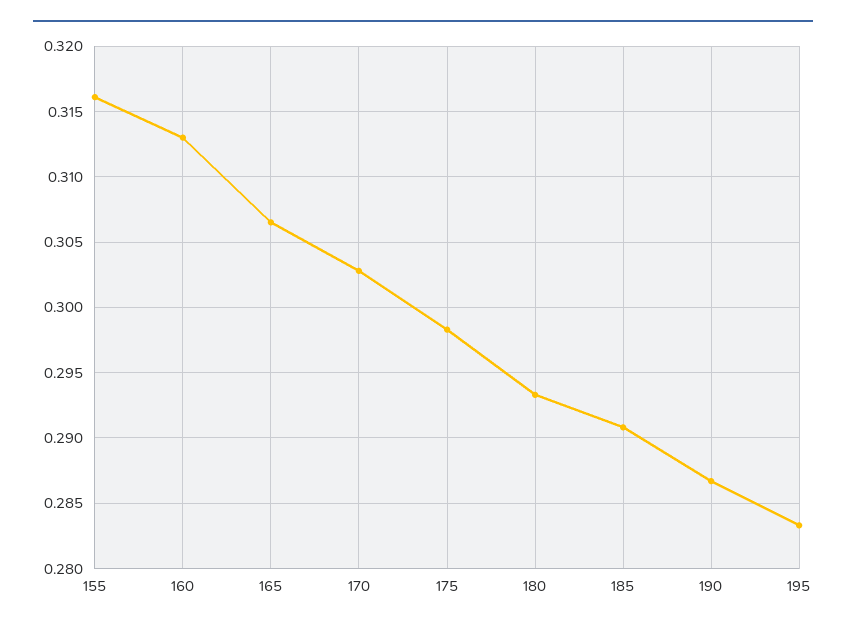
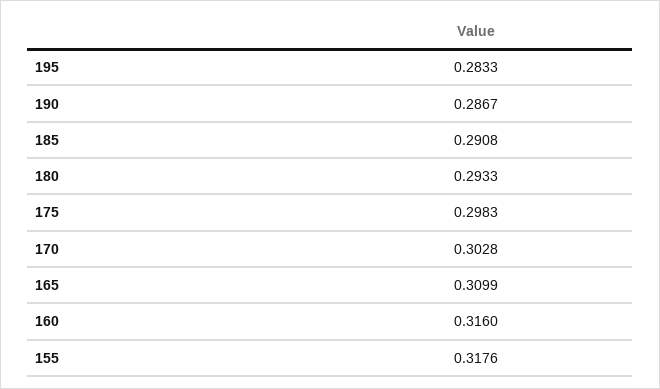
  {
-   "155": 0.316,
+   "155": 0.3176,
-   "160": 0.313,
+   "160": 0.316,
-   "165": 0.3065,
+   "165": 0.3099,
    "170": 0.3028,
    "175": 0.2983,
    "180": 0.2933,
    "185": 0.2908,
    "190": 0.2867,
    "195": 0.2833
  }

